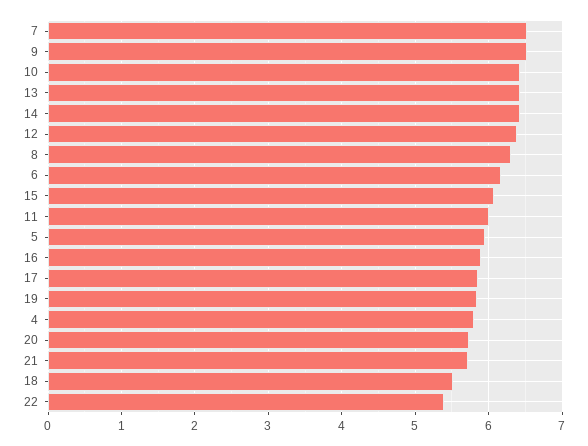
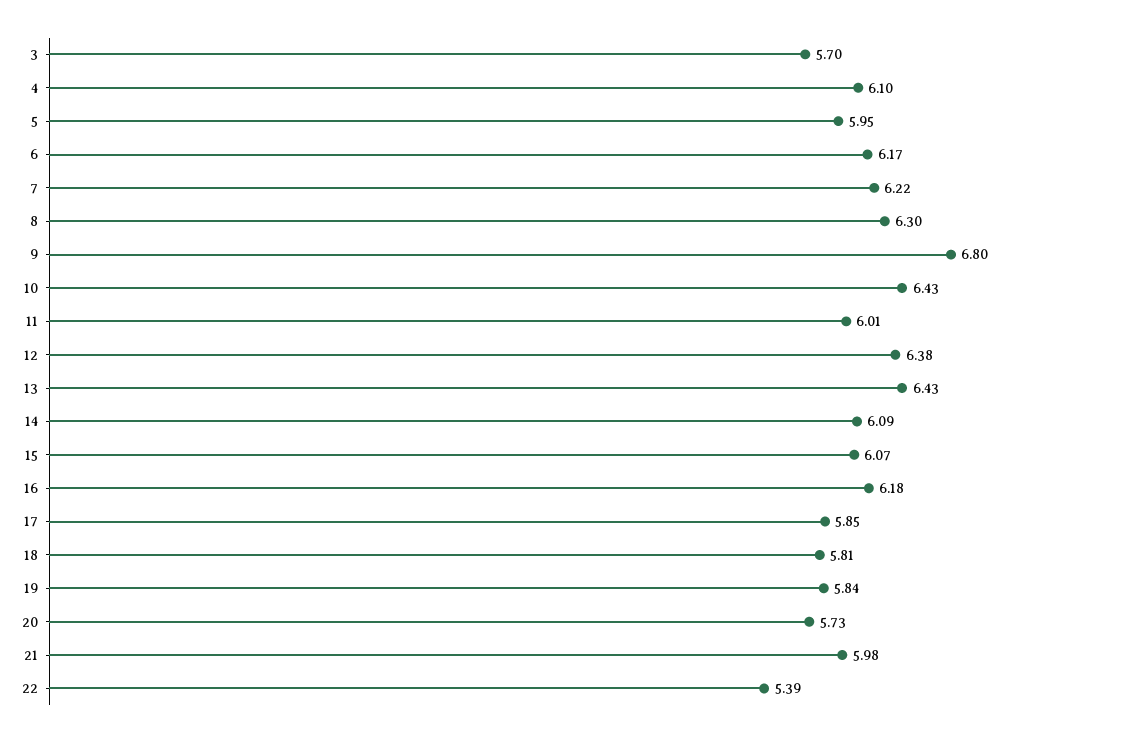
  {
-   "7": 6.5,
+   "7": 6.22,
-   "9": 6.5,
+   "9": 6.8,
    "10": 6.43,
    "13": 6.43,
-   "14": 6.4,
+   "14": 6.09,
    "12": 6.38,
    "8": 6.3,
    "6": 6.17,
    "15": 6.07,
    "11": 6.01,
    "5": 5.95,
-   "16": 5.9,
+   "16": 6.18,
    "17": 5.85,
    "19": 5.84,
-   "4": 5.8,
+   "4": 6.1,
    "20": 5.73,
-   "21": 5.7,
+   "21": 5.98,
-   "18": 5.5,
+   "18": 5.81,
-   "22": 5.39
+   "22": 5.39,
+   "3": 5.7
  }

